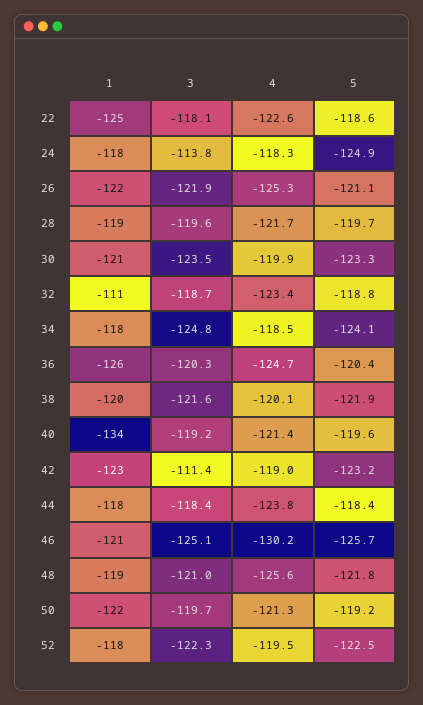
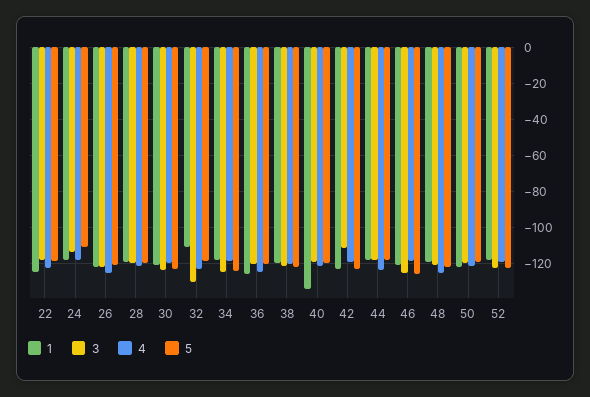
  {
    "1": {
      "22": -125,
      "24": -118,
      "26": -122,
      "28": -119,
      "30": -121,
      "32": -111,
      "34": -118,
      "36": -126,
      "38": -120,
      "40": -134,
      "42": -123,
      "44": -118,
      "46": -121,
      "48": -119,
      "50": -122,
      "52": -118
    },
    "3": {
      "22": -118.1,
      "24": -113.8,
      "26": -121.9,
      "28": -119.6,
      "30": -123.5,
-     "32": -118.7,
+     "32": -130,
      "34": -124.8,
      "36": -120.3,
      "38": -121.6,
      "40": -119.2,
      "42": -111.4,
      "44": -118.4,
      "46": -125.1,
      "48": -121,
      "50": -119.7,
      "52": -122.3
    },
    "4": {
      "22": -122.6,
      "24": -118.3,
      "26": -125.3,
      "28": -121.7,
      "30": -119.9,
      "32": -123.4,
      "34": -118.5,
      "36": -124.7,
      "38": -120.1,
      "40": -121.4,
      "42": -119,
      "44": -123.8,
-     "46": -130.2,
+     "46": -120,
      "48": -125.6,
      "50": -121.3,
      "52": -119.5
    },
    "5": {
      "22": -118.6,
-     "24": -124.9,
+     "24": -110,
      "26": -121.1,
      "28": -119.7,
      "30": -123.3,
      "32": -118.8,
      "34": -124.1,
      "36": -120.4,
      "38": -121.9,
      "40": -119.6,
      "42": -123.2,
      "44": -118.4,
      "46": -125.7,
      "48": -121.8,
      "50": -119.2,
      "52": -122.5
    }
  }

